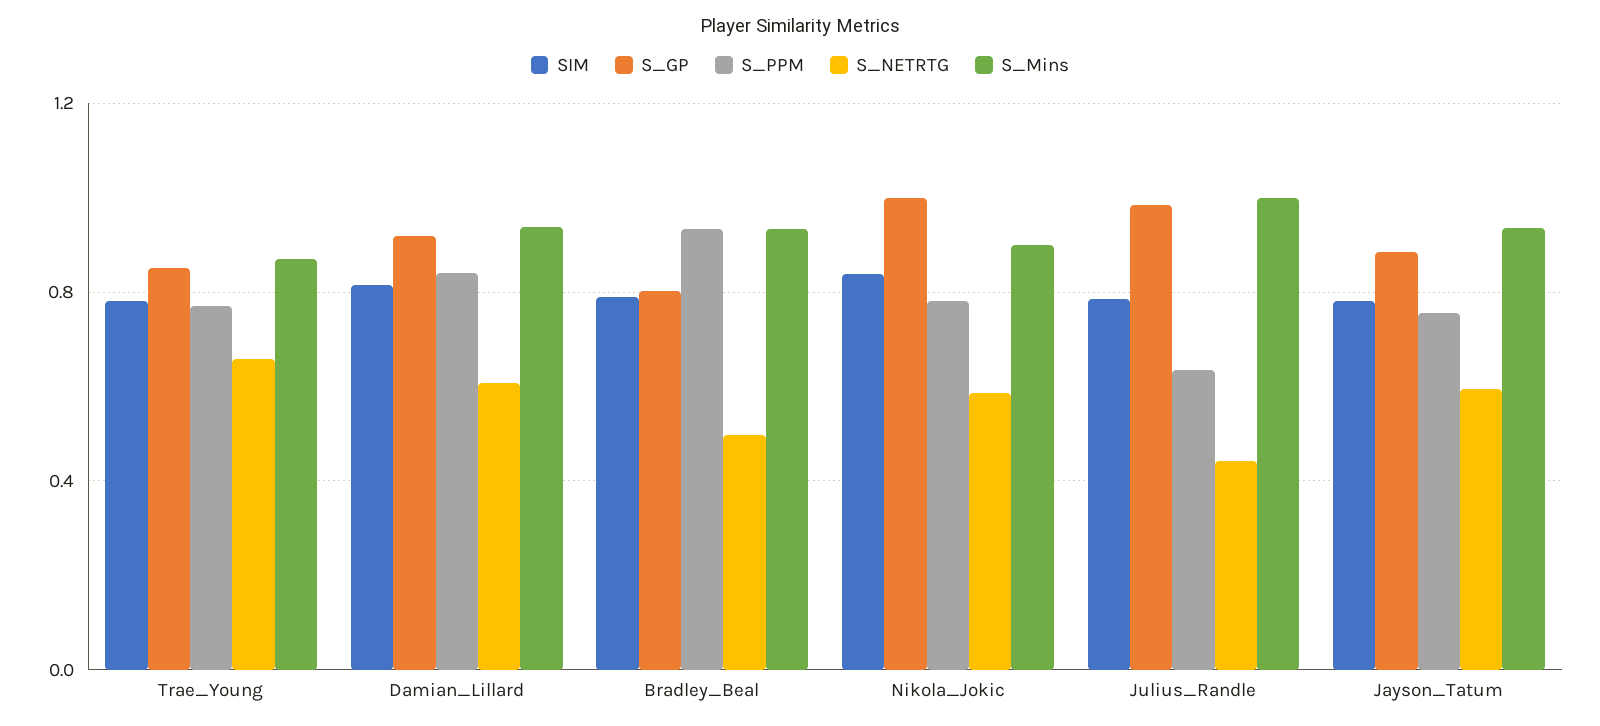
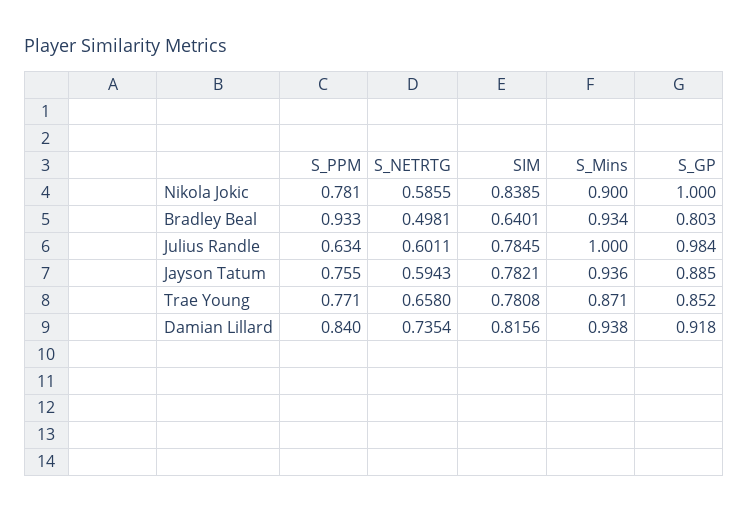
  {
    "SIM": {
      "Trae_Young": 0.7808,
      "Damian_Lillard": 0.8156,
-     "Bradley_Beal": 0.8,
+     "Bradley_Beal": 0.6401,
      "Nikola_Jokic": 0.8385,
      "Julius_Randle": 0.7845,
      "Jayson_Tatum": 0.7821
    },
    "S_GP": {
      "Trae_Young": 0.852,
      "Damian_Lillard": 0.918,
      "Bradley_Beal": 0.803,
      "Nikola_Jokic": 1,
      "Julius_Randle": 0.984,
      "Jayson_Tatum": 0.885
    },
    "S_PPM": {
      "Trae_Young": 0.771,
      "Damian_Lillard": 0.84,
      "Bradley_Beal": 0.933,
      "Nikola_Jokic": 0.781,
      "Julius_Randle": 0.634,
      "Jayson_Tatum": 0.755
    },
    "S_NETRTG": {
      "Trae_Young": 0.658,
-     "Damian_Lillard": 0.6,
+     "Damian_Lillard": 0.7354,
      "Bradley_Beal": 0.4981,
      "Nikola_Jokic": 0.5855,
-     "Julius_Randle": 0.45,
+     "Julius_Randle": 0.6011,
      "Jayson_Tatum": 0.5943
    },
    "S_Mins": {
      "Trae_Young": 0.871,
      "Damian_Lillard": 0.938,
      "Bradley_Beal": 0.934,
      "Nikola_Jokic": 0.9,
      "Julius_Randle": 1,
      "Jayson_Tatum": 0.936
    }
  }

